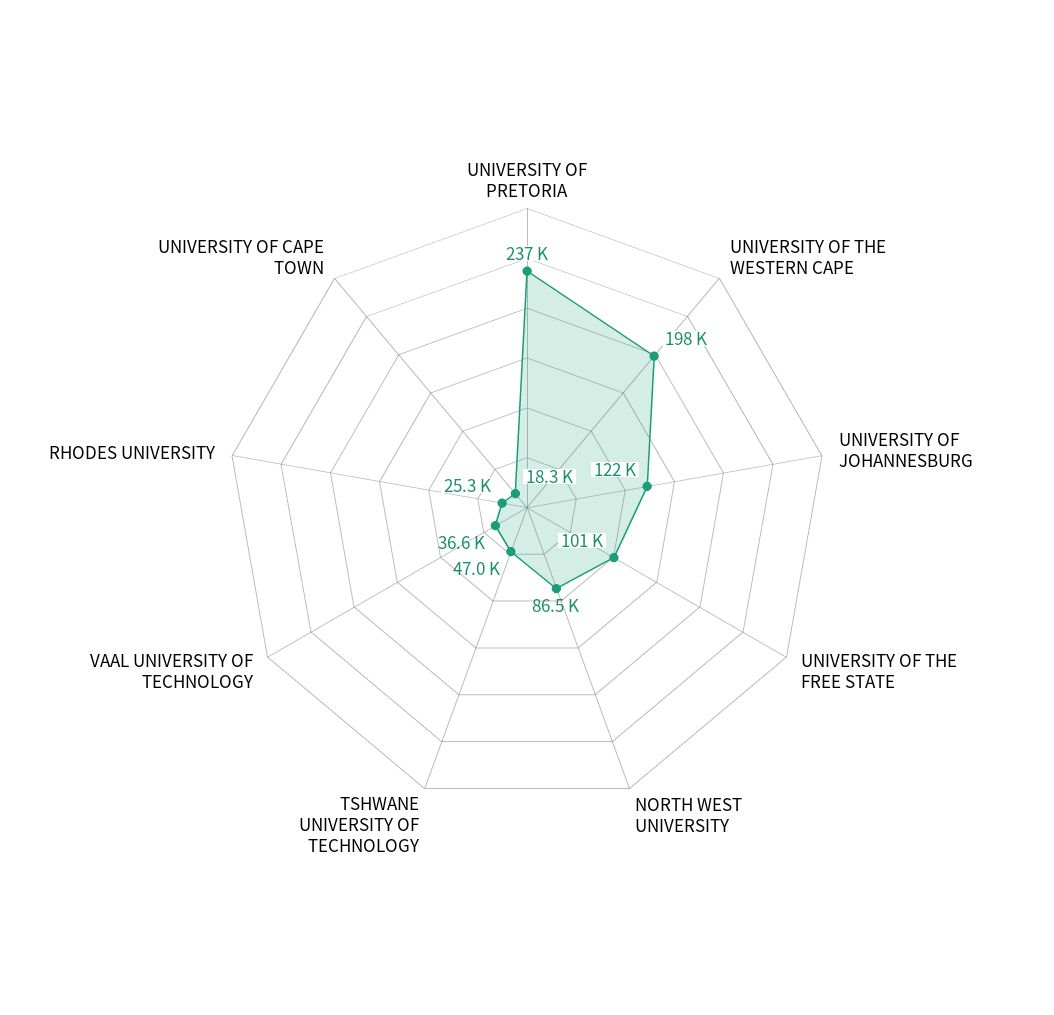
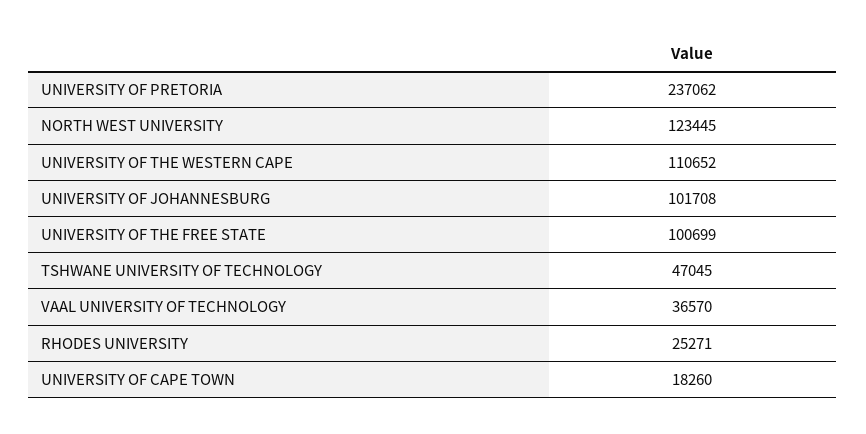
  {
    "UNIVERSITY OF PRETORIA": 237062,
-   "UNIVERSITY OF THE WESTERN CAPE": 198000,
+   "UNIVERSITY OF THE WESTERN CAPE": 110652,
-   "UNIVERSITY OF JOHANNESBURG": 122000,
+   "UNIVERSITY OF JOHANNESBURG": 101708,
    "UNIVERSITY OF THE FREE STATE": 100699,
-   "NORTH WEST UNIVERSITY": 86500,
+   "NORTH WEST UNIVERSITY": 123445,
    "TSHWANE UNIVERSITY OF TECHNOLOGY": 47045,
    "VAAL UNIVERSITY OF TECHNOLOGY": 36570,
    "RHODES UNIVERSITY": 25271,
    "UNIVERSITY OF CAPE TOWN": 18260
  }

